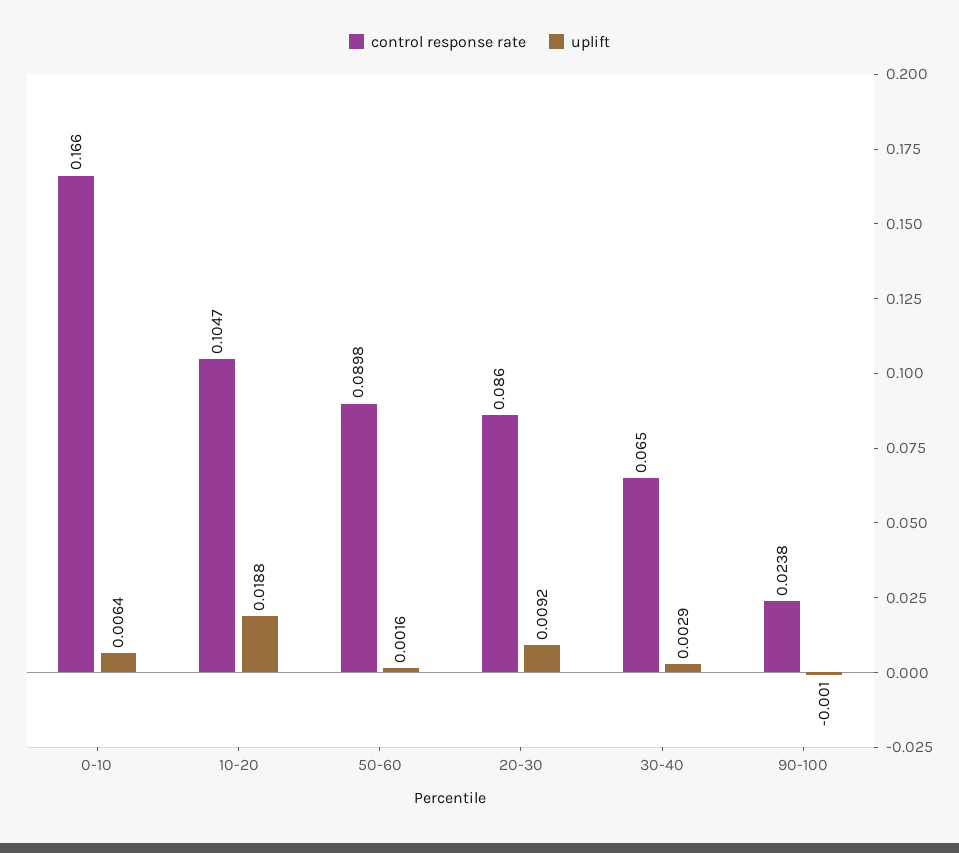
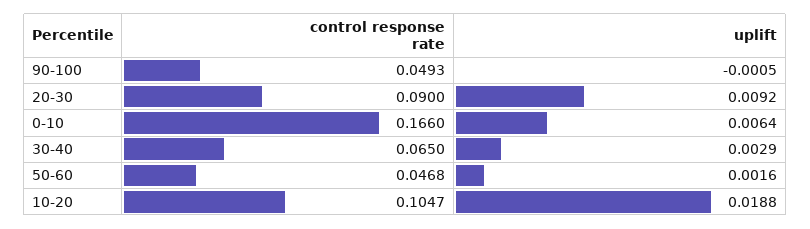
  {
    "control response rate": {
      "0-10": 0.166,
      "10-20": 0.1047,
-     "50-60": 0.0898,
+     "50-60": 0.0468,
-     "20-30": 0.086,
+     "20-30": 0.09,
      "30-40": 0.065,
-     "90-100": 0.0238
+     "90-100": 0.0493
    },
    "uplift": {
      "0-10": 0.0064,
      "10-20": 0.0188,
      "50-60": 0.0016,
      "20-30": 0.0092,
      "30-40": 0.0029,
-     "90-100": -0.001
+     "90-100": -0.0005
    }
  }

